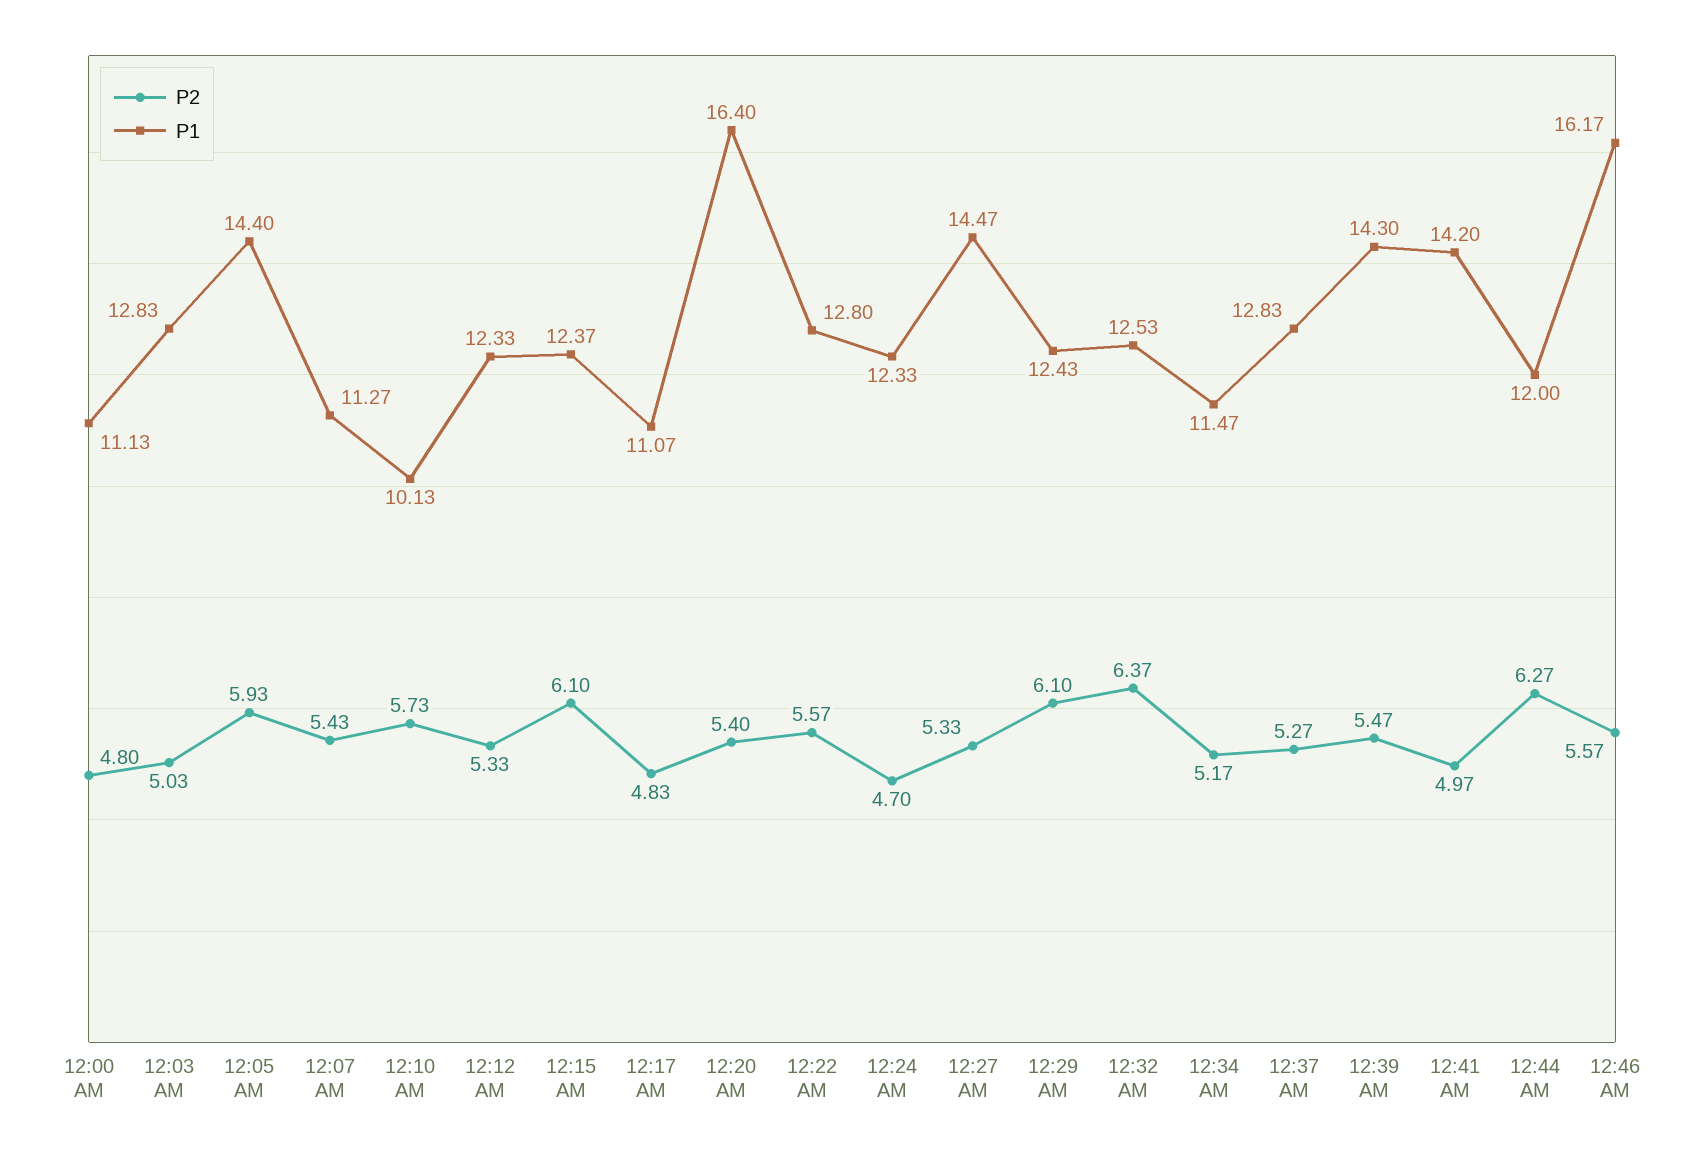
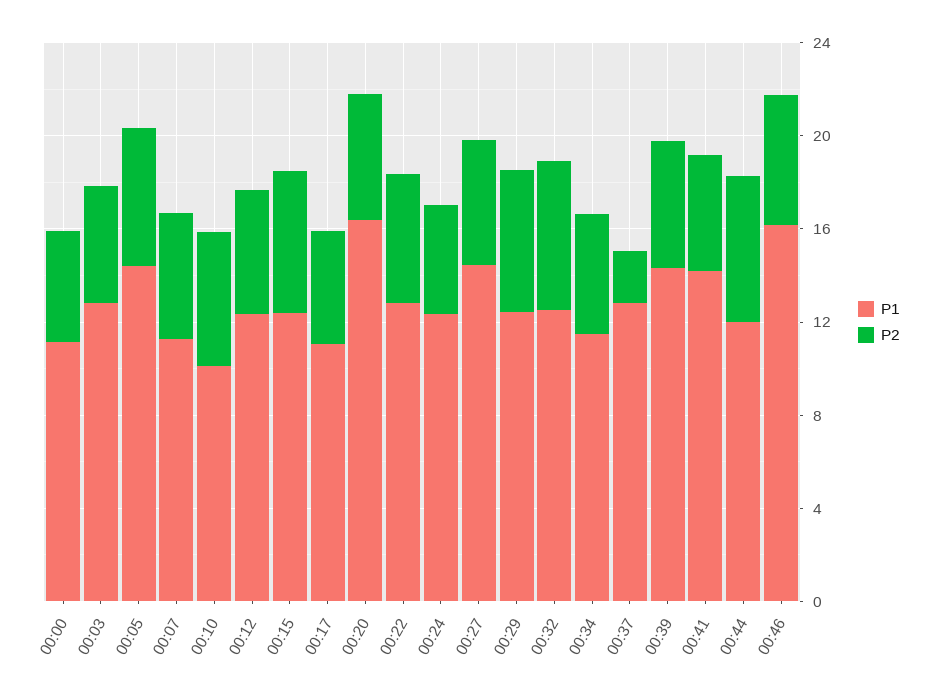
  {
    "P2": {
      "12:00 AM": 4.8,
      "12:03 AM": 5.03,
      "12:05 AM": 5.93,
      "12:07 AM": 5.43,
      "12:10 AM": 5.73,
      "12:12 AM": 5.33,
      "12:15 AM": 6.1,
      "12:17 AM": 4.83,
      "12:20 AM": 5.4,
      "12:22 AM": 5.57,
      "12:24 AM": 4.7,
      "12:27 AM": 5.33,
      "12:29 AM": 6.1,
      "12:32 AM": 6.37,
      "12:34 AM": 5.17,
-     "12:37 AM": 5.27,
+     "12:37 AM": 2,
      "12:39 AM": 5.47,
      "12:41 AM": 4.97,
      "12:44 AM": 6.27,
      "12:46 AM": 5.57
    },
    "P1": {
      "12:00 AM": 11.13,
      "12:03 AM": 12.83,
      "12:05 AM": 14.4,
      "12:07 AM": 11.27,
      "12:10 AM": 10.13,
      "12:12 AM": 12.33,
      "12:15 AM": 12.37,
      "12:17 AM": 11.07,
      "12:20 AM": 16.4,
      "12:22 AM": 12.8,
      "12:24 AM": 12.33,
      "12:27 AM": 14.47,
      "12:29 AM": 12.43,
      "12:32 AM": 12.53,
      "12:34 AM": 11.47,
      "12:37 AM": 12.83,
      "12:39 AM": 14.3,
      "12:41 AM": 14.2,
      "12:44 AM": 12,
      "12:46 AM": 16.17
    }
  }

